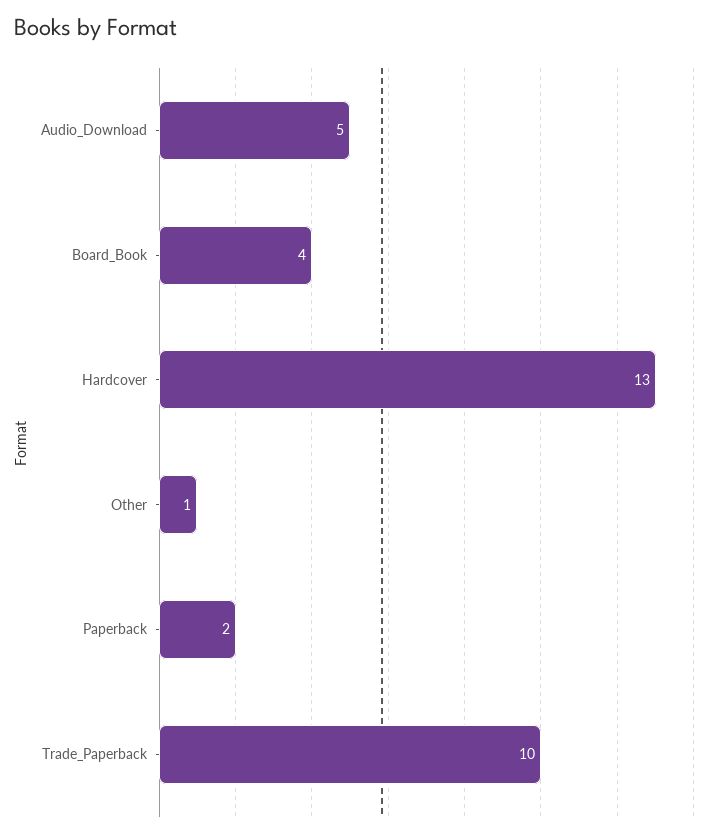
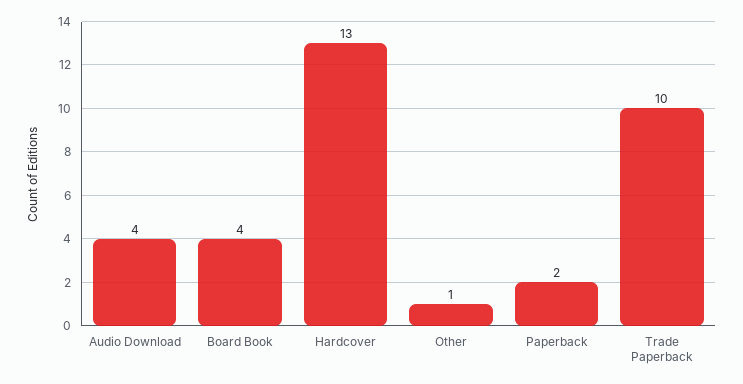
  {
-   "Audio_Download": 5,
+   "Audio_Download": 4,
    "Board_Book": 4,
    "Hardcover": 13,
    "Other": 1,
    "Paperback": 2,
    "Trade_Paperback": 10
  }

